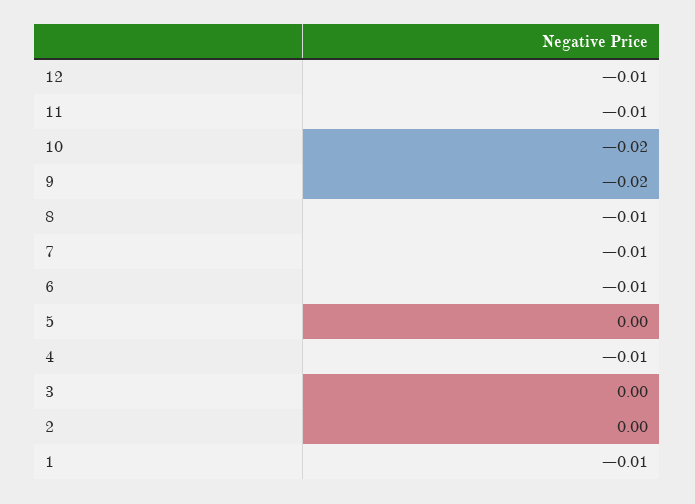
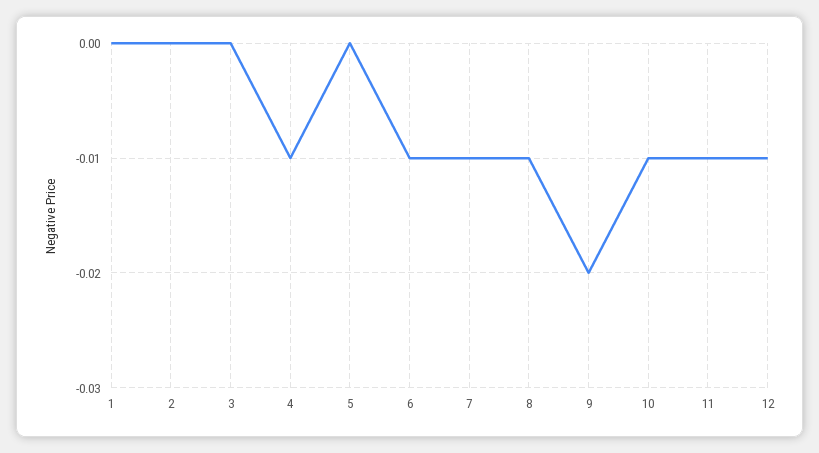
  {
    "12": -0.01,
    "11": -0.01,
-   "10": -0.02,
+   "10": -0.01,
    "9": -0.02,
    "8": -0.01,
    "7": -0.01,
    "6": -0.01,
    "5": 0,
    "4": -0.01,
    "3": 0,
    "2": 0,
-   "1": -0.01
+   "1": 0
  }

